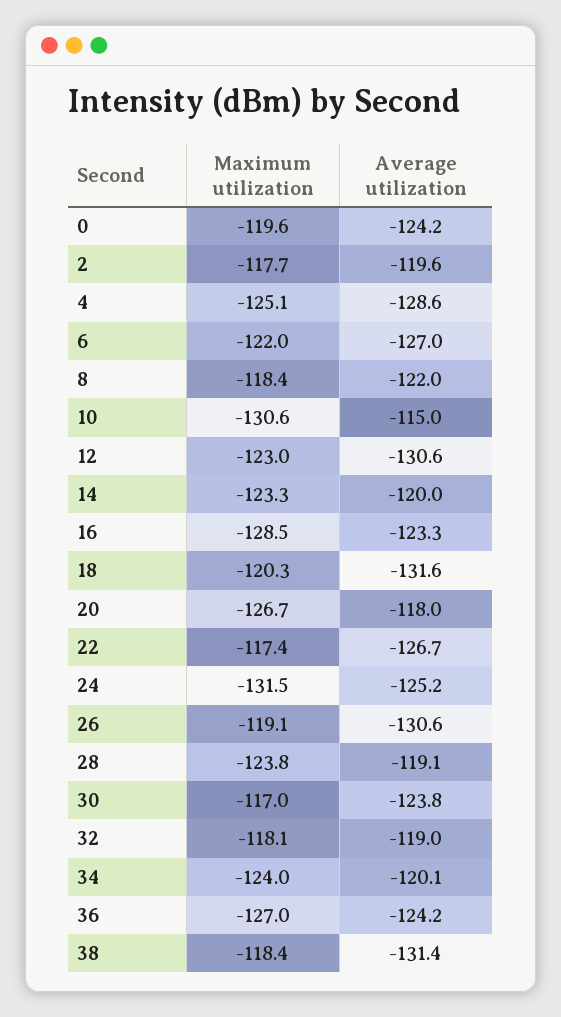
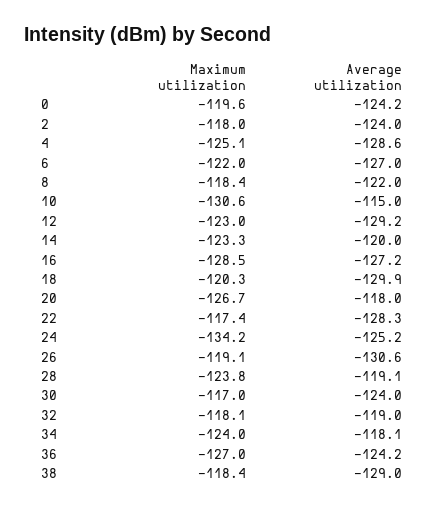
  {
    "Maximum utilization": {
      "0": -119.6,
-     "2": -117.7,
+     "2": -118,
      "4": -125.1,
      "6": -122,
      "8": -118.4,
      "10": -130.6,
      "12": -123,
      "14": -123.3,
      "16": -128.5,
      "18": -120.3,
      "20": -126.7,
      "22": -117.4,
-     "24": -131.5,
+     "24": -134.2,
      "26": -119.1,
      "28": -123.8,
      "30": -117,
      "32": -118.1,
      "34": -124,
      "36": -127,
      "38": -118.4
    },
    "Average utilization": {
      "0": -124.2,
-     "2": -119.6,
+     "2": -124,
      "4": -128.6,
      "6": -127,
      "8": -122,
      "10": -115,
-     "12": -130.6,
+     "12": -129.2,
      "14": -120,
-     "16": -123.3,
+     "16": -127.2,
-     "18": -131.6,
+     "18": -129.9,
      "20": -118,
-     "22": -126.7,
+     "22": -128.3,
      "24": -125.2,
      "26": -130.6,
      "28": -119.1,
-     "30": -123.8,
+     "30": -124,
      "32": -119,
-     "34": -120.1,
+     "34": -118.1,
      "36": -124.2,
-     "38": -131.4
+     "38": -129
    }
  }

